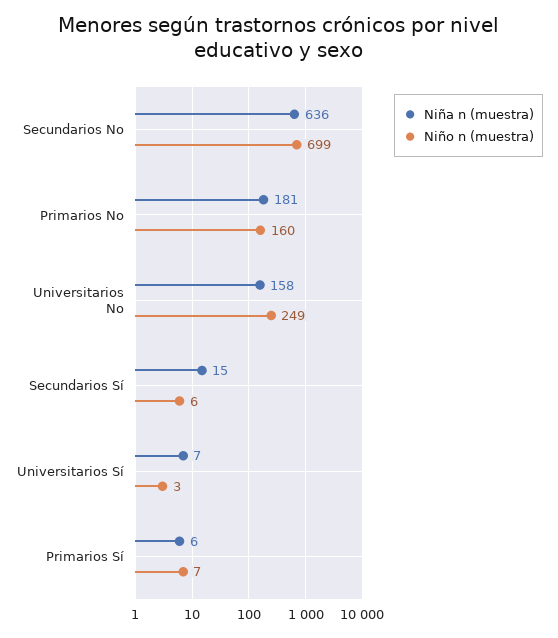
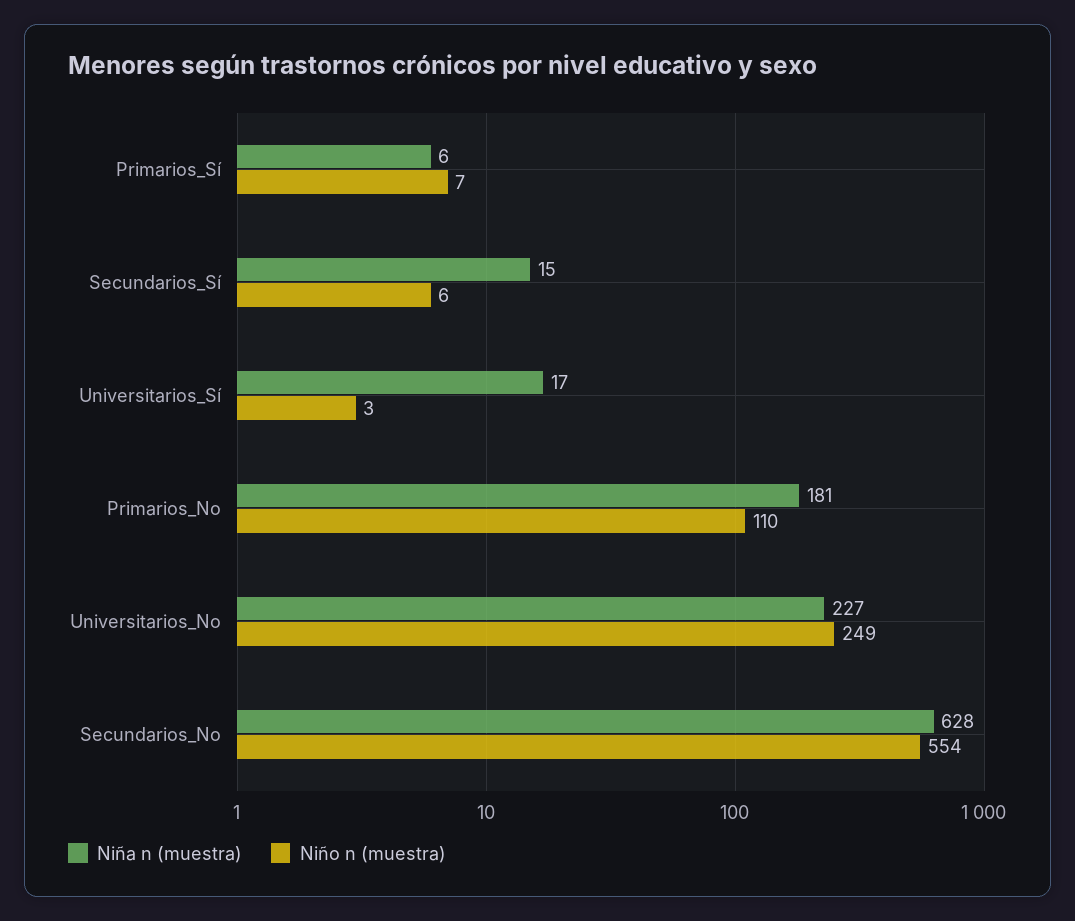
  {
    "Niña n (muestra)": {
-     "Secundarios No": 636,
+     "Secundarios No": 628,
      "Primarios No": 181,
-     "Universitarios No": 158,
+     "Universitarios No": 227,
      "Secundarios Sí": 15,
-     "Universitarios Sí": 7,
+     "Universitarios Sí": 17,
      "Primarios Sí": 6
    },
    "Niño n (muestra)": {
-     "Secundarios No": 699,
+     "Secundarios No": 554,
-     "Primarios No": 160,
+     "Primarios No": 110,
      "Universitarios No": 249,
      "Secundarios Sí": 6,
      "Universitarios Sí": 3,
      "Primarios Sí": 7
    }
  }

